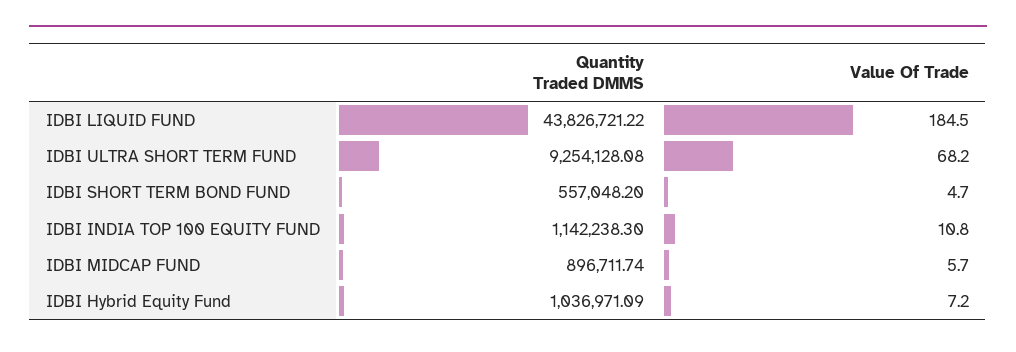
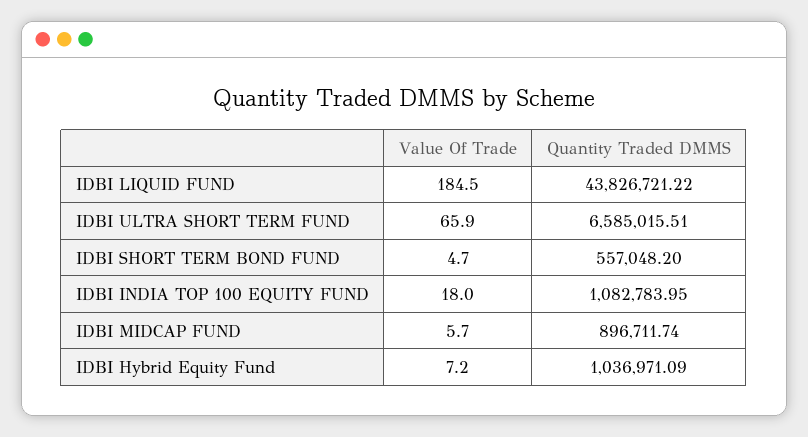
  {
    "Quantity Traded DMMS": {
      "IDBI LIQUID FUND": 43826721.22,
-     "IDBI ULTRA SHORT TERM FUND": 9254128.08,
+     "IDBI ULTRA SHORT TERM FUND": 6585015.51,
      "IDBI SHORT TERM BOND FUND": 557048.2,
-     "IDBI INDIA TOP 100 EQUITY FUND": 1142238.3,
+     "IDBI INDIA TOP 100 EQUITY FUND": 1082783.95,
      "IDBI MIDCAP FUND": 896711.74,
      "IDBI Hybrid Equity Fund": 1036971.09
    },
    "Value Of Trade": {
      "IDBI LIQUID FUND": 184.5,
-     "IDBI ULTRA SHORT TERM FUND": 68.2,
+     "IDBI ULTRA SHORT TERM FUND": 65.9,
      "IDBI SHORT TERM BOND FUND": 4.7,
-     "IDBI INDIA TOP 100 EQUITY FUND": 10.8,
+     "IDBI INDIA TOP 100 EQUITY FUND": 18,
      "IDBI MIDCAP FUND": 5.7,
      "IDBI Hybrid Equity Fund": 7.2
    }
  }

